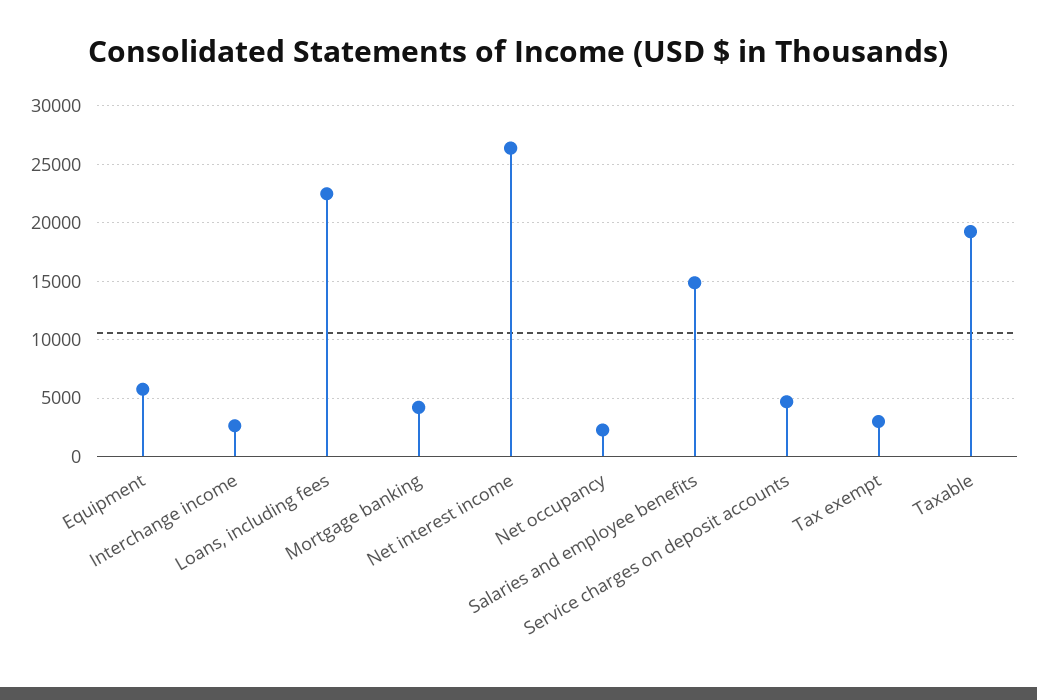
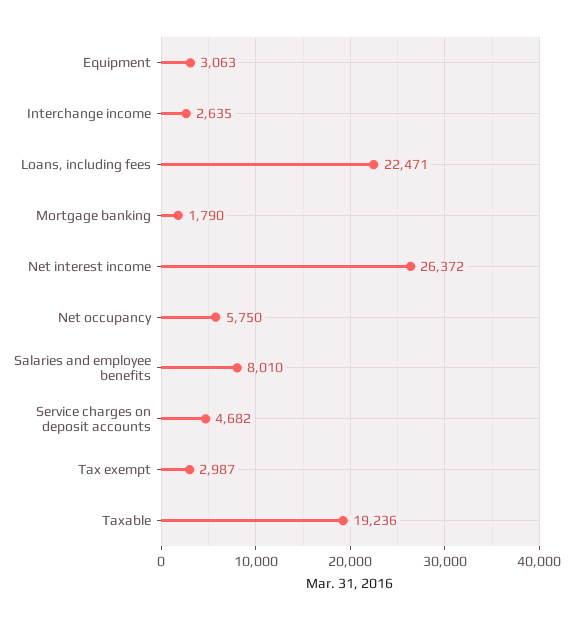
  {
-   "Equipment": 6000,
+   "Equipment": 3063,
    "Interchange income": 2635,
    "Loans, including fees": 22471,
-   "Mortgage banking": 4000,
+   "Mortgage banking": 1790,
    "Net interest income": 26372,
-   "Net occupancy": 2000,
+   "Net occupancy": 5750,
-   "Salaries and employee benefits": 15000,
+   "Salaries and employee benefits": 8010,
    "Service charges on deposit accounts": 4682,
    "Tax exempt": 2987,
    "Taxable": 19236
  }

